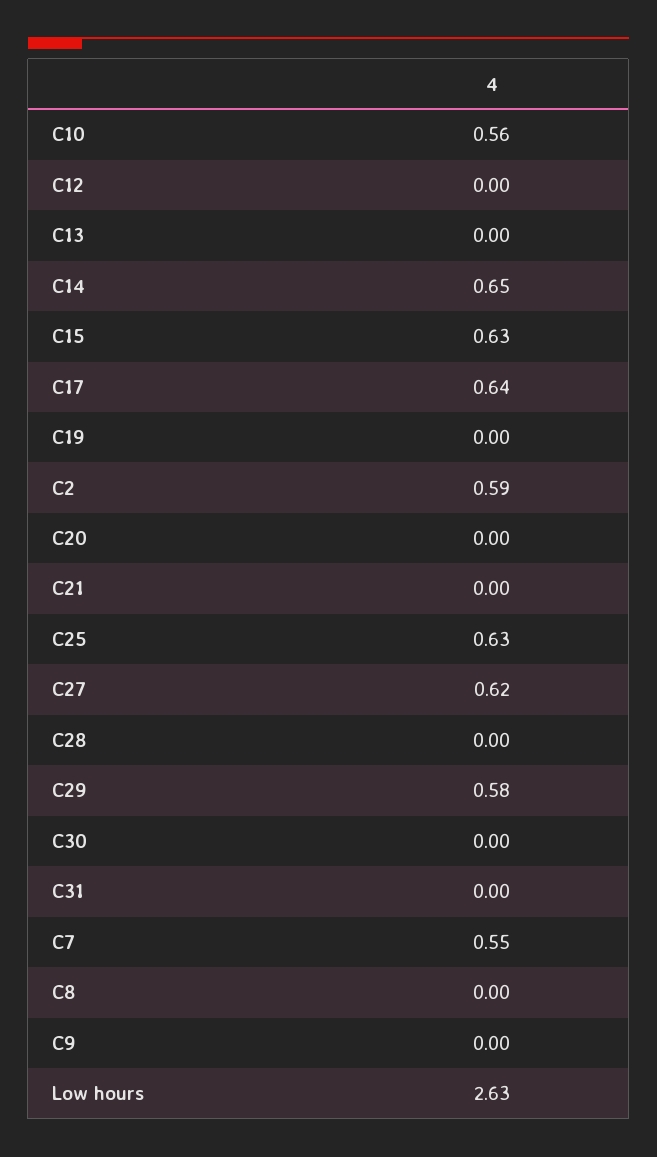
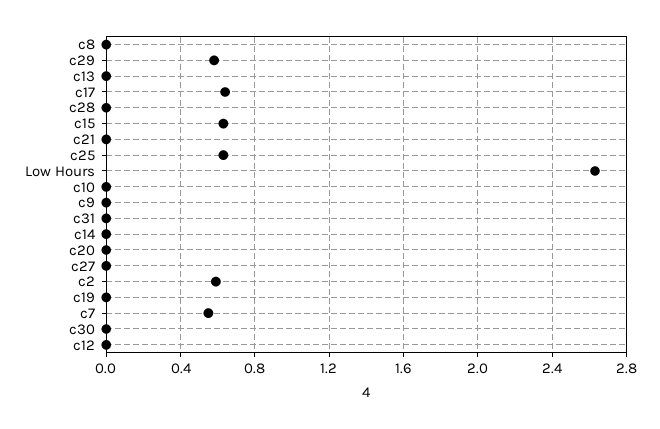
  {
-   "C10": 0.56,
+   "C10": 0,
    "C12": 0,
    "C13": 0,
-   "C14": 0.65,
+   "C14": 0,
    "C15": 0.63,
    "C17": 0.64,
    "C19": 0,
    "C2": 0.59,
    "C20": 0,
    "C21": 0,
    "C25": 0.63,
-   "C27": 0.62,
+   "C27": 0,
    "C28": 0,
    "C29": 0.58,
    "C30": 0,
    "C31": 0,
    "C7": 0.55,
    "C8": 0,
    "C9": 0,
    "Low hours": 2.63
  }

